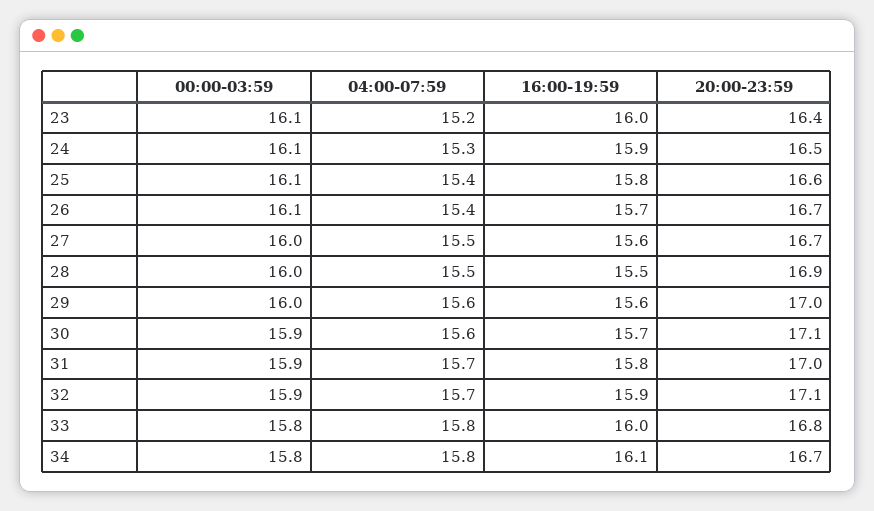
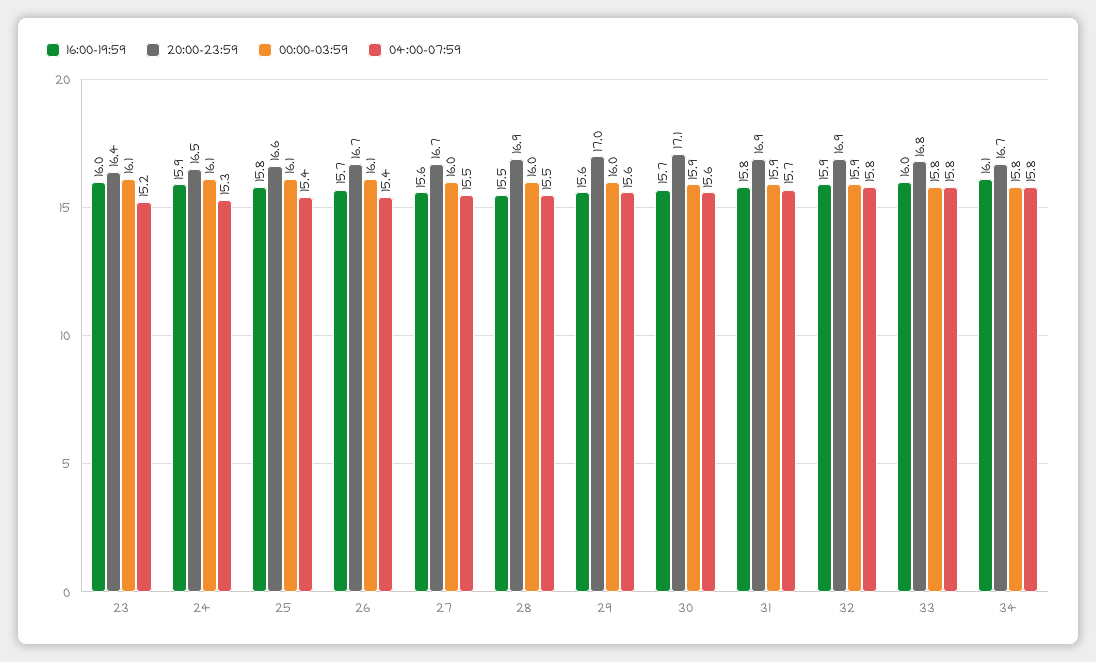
  {
    "00:00-03:59": {
      "23": 16.1,
      "24": 16.1,
      "25": 16.1,
      "26": 16.1,
      "27": 16,
      "28": 16,
      "29": 16,
      "30": 15.9,
      "31": 15.9,
      "32": 15.9,
      "33": 15.8,
      "34": 15.8
    },
    "04:00-07:59": {
      "23": 15.2,
      "24": 15.3,
      "25": 15.4,
      "26": 15.4,
      "27": 15.5,
      "28": 15.5,
      "29": 15.6,
      "30": 15.6,
      "31": 15.7,
-     "32": 15.7,
+     "32": 15.8,
      "33": 15.8,
      "34": 15.8
    },
    "16:00-19:59": {
      "23": 16,
      "24": 15.9,
      "25": 15.8,
      "26": 15.7,
      "27": 15.6,
      "28": 15.5,
      "29": 15.6,
      "30": 15.7,
      "31": 15.8,
      "32": 15.9,
      "33": 16,
      "34": 16.1
    },
    "20:00-23:59": {
      "23": 16.4,
      "24": 16.5,
      "25": 16.6,
      "26": 16.7,
      "27": 16.7,
      "28": 16.9,
      "29": 17,
      "30": 17.1,
-     "31": 17,
+     "31": 16.9,
-     "32": 17.1,
+     "32": 16.9,
      "33": 16.8,
      "34": 16.7
    }
  }

